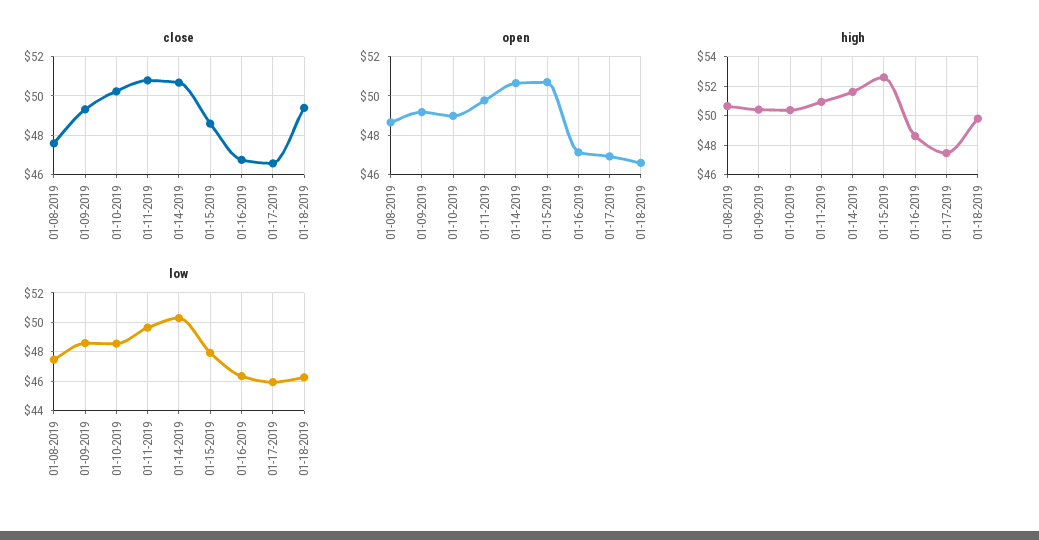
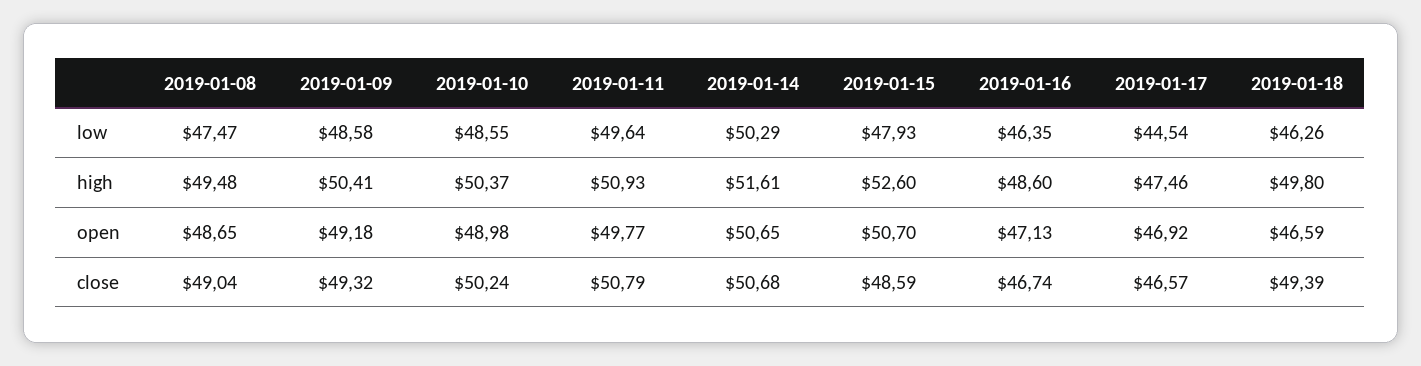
  {
    "close": {
-     "01-08-2019": 47.5,
+     "01-08-2019": 49.04,
      "01-09-2019": 49.32,
      "01-10-2019": 50.24,
      "01-11-2019": 50.79,
      "01-14-2019": 50.68,
      "01-15-2019": 48.59,
      "01-16-2019": 46.74,
      "01-17-2019": 46.57,
      "01-18-2019": 49.39
    },
    "open": {
      "01-08-2019": 48.65,
      "01-09-2019": 49.18,
      "01-10-2019": 48.98,
      "01-11-2019": 49.77,
      "01-14-2019": 50.65,
      "01-15-2019": 50.7,
      "01-16-2019": 47.13,
      "01-17-2019": 46.92,
      "01-18-2019": 46.59
    },
    "high": {
-     "01-08-2019": 50.5,
+     "01-08-2019": 49.48,
      "01-09-2019": 50.41,
      "01-10-2019": 50.37,
      "01-11-2019": 50.93,
      "01-14-2019": 51.61,
      "01-15-2019": 52.6,
      "01-16-2019": 48.6,
      "01-17-2019": 47.46,
      "01-18-2019": 49.8
    },
    "low": {
      "01-08-2019": 47.47,
      "01-09-2019": 48.58,
      "01-10-2019": 48.55,
      "01-11-2019": 49.64,
      "01-14-2019": 50.29,
      "01-15-2019": 47.93,
      "01-16-2019": 46.35,
-     "01-17-2019": 46,
+     "01-17-2019": 44.54,
      "01-18-2019": 46.26
    }
  }

